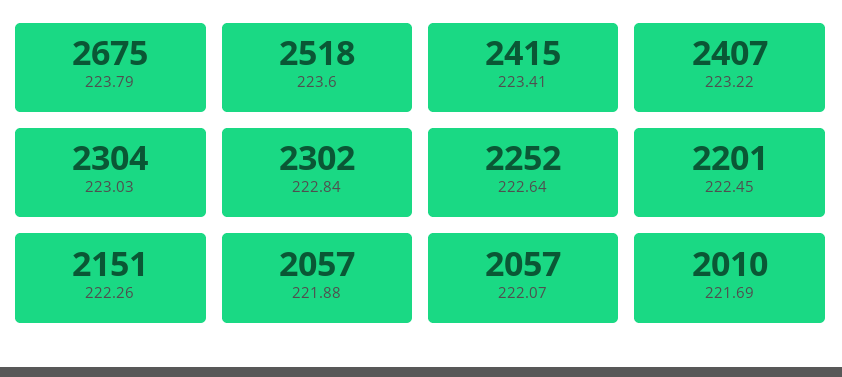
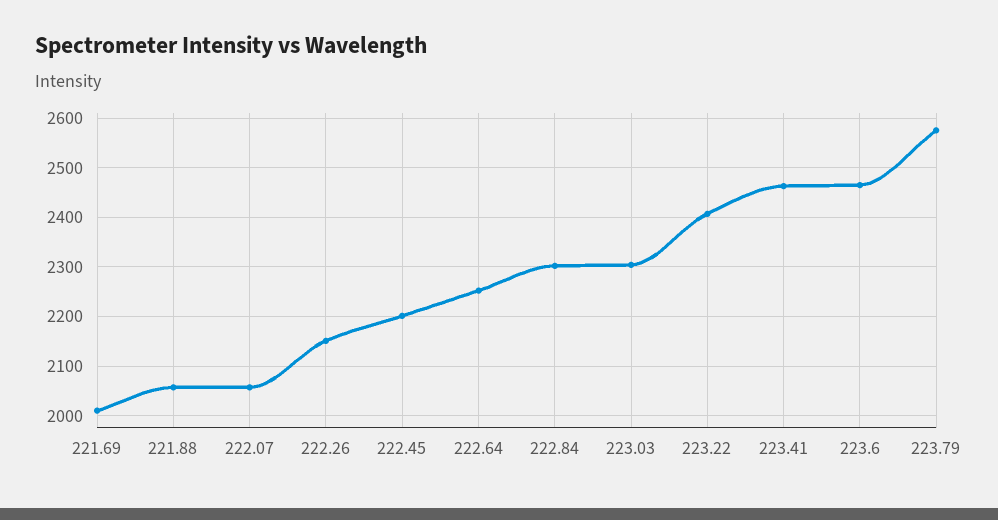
  {
-   "223.79": 2675,
+   "223.79": 2580,
-   "223.6": 2518,
+   "223.6": 2460,
-   "223.41": 2415,
+   "223.41": 2460,
    "223.22": 2407,
    "223.03": 2304,
    "222.84": 2302,
    "222.64": 2252,
    "222.45": 2201,
    "222.26": 2151,
    "221.88": 2057,
    "222.07": 2057,
    "221.69": 2010
  }

